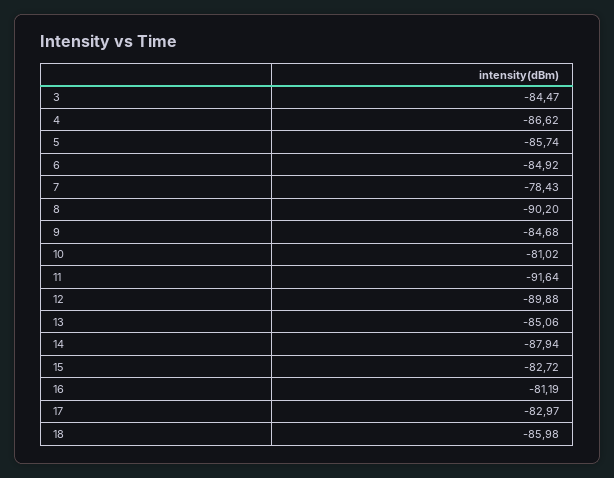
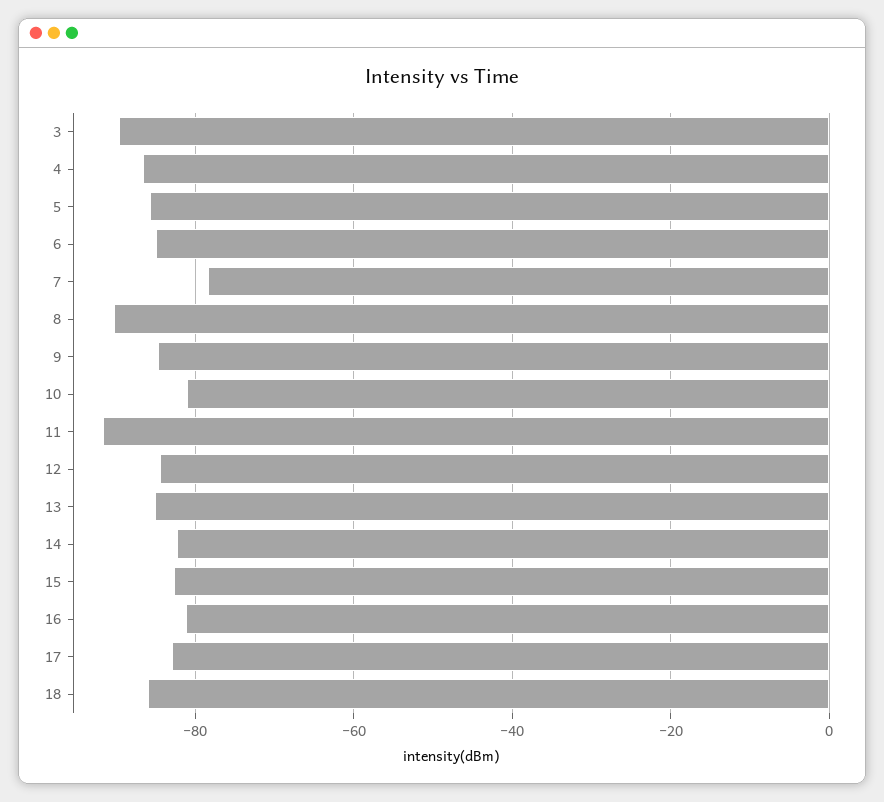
  {
-   "3": -84.47,
+   "3": -90,
    "4": -86.62,
    "5": -85.74,
    "6": -84.92,
    "7": -78.43,
    "8": -90.2,
    "9": -84.68,
    "10": -81.02,
    "11": -91.64,
-   "12": -89.88,
+   "12": -84,
    "13": -85.06,
-   "14": -87.94,
+   "14": -82,
    "15": -82.72,
    "16": -81.19,
    "17": -82.97,
    "18": -85.98
  }

